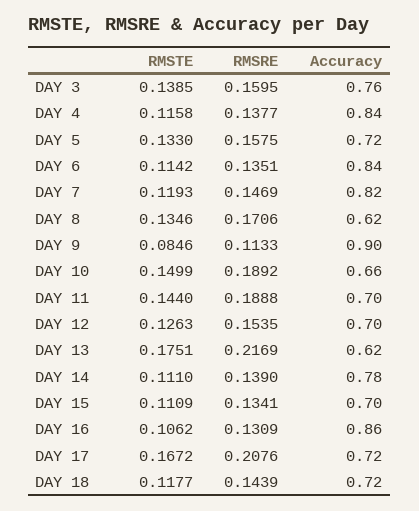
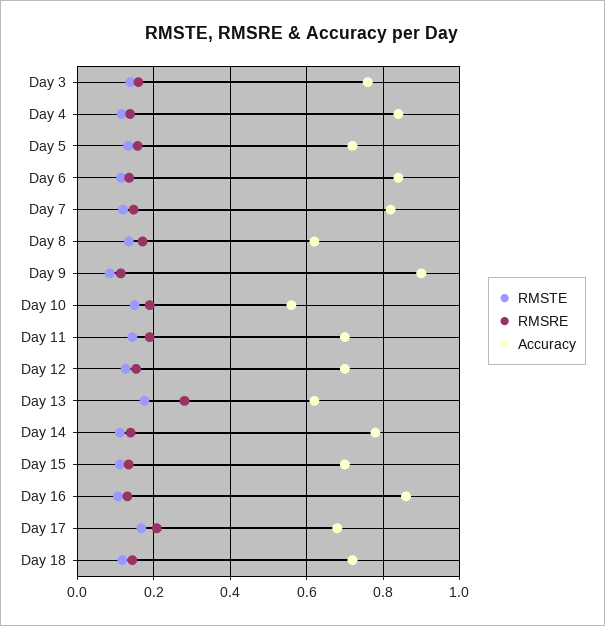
  {
    "RMSTE": {
      "DAY 3": 0.1385,
      "DAY 4": 0.1158,
      "DAY 5": 0.133,
      "DAY 6": 0.1142,
      "DAY 7": 0.1193,
      "DAY 8": 0.1346,
      "DAY 9": 0.0846,
      "DAY 10": 0.1499,
      "DAY 11": 0.144,
      "DAY 12": 0.1263,
      "DAY 13": 0.1751,
      "DAY 14": 0.111,
      "DAY 15": 0.1109,
      "DAY 16": 0.1062,
      "DAY 17": 0.1672,
      "DAY 18": 0.1177
    },
    "RMSRE": {
      "DAY 3": 0.1595,
      "DAY 4": 0.1377,
      "DAY 5": 0.1575,
      "DAY 6": 0.1351,
      "DAY 7": 0.1469,
      "DAY 8": 0.1706,
      "DAY 9": 0.1133,
      "DAY 10": 0.1892,
      "DAY 11": 0.1888,
      "DAY 12": 0.1535,
-     "DAY 13": 0.2169,
+     "DAY 13": 0.28,
      "DAY 14": 0.139,
      "DAY 15": 0.1341,
      "DAY 16": 0.1309,
      "DAY 17": 0.2076,
      "DAY 18": 0.1439
    },
    "Accuracy": {
      "DAY 3": 0.76,
      "DAY 4": 0.84,
      "DAY 5": 0.72,
      "DAY 6": 0.84,
      "DAY 7": 0.82,
      "DAY 8": 0.62,
      "DAY 9": 0.9,
-     "DAY 10": 0.66,
+     "DAY 10": 0.56,
      "DAY 11": 0.7,
      "DAY 12": 0.7,
      "DAY 13": 0.62,
      "DAY 14": 0.78,
      "DAY 15": 0.7,
      "DAY 16": 0.86,
-     "DAY 17": 0.72,
+     "DAY 17": 0.68,
      "DAY 18": 0.72
    }
  }

